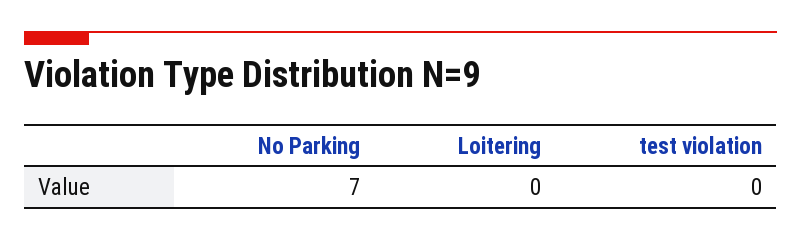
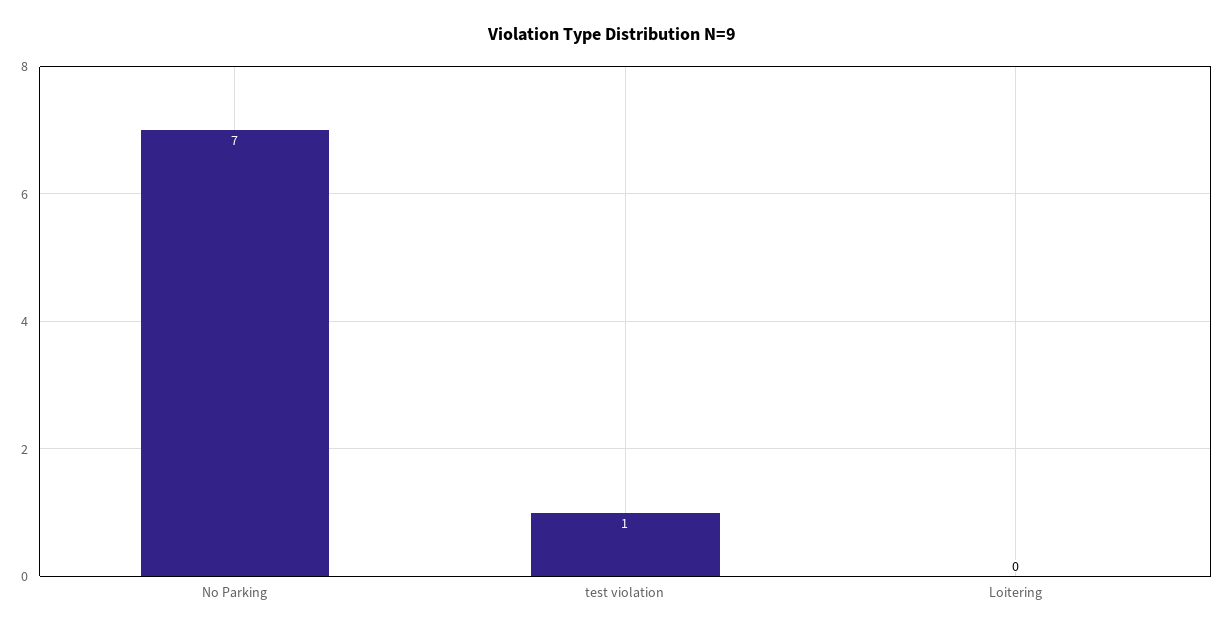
  {
    "No Parking": 7,
    "Loitering": 0,
-   "test violation": 0
+   "test violation": 1
  }

